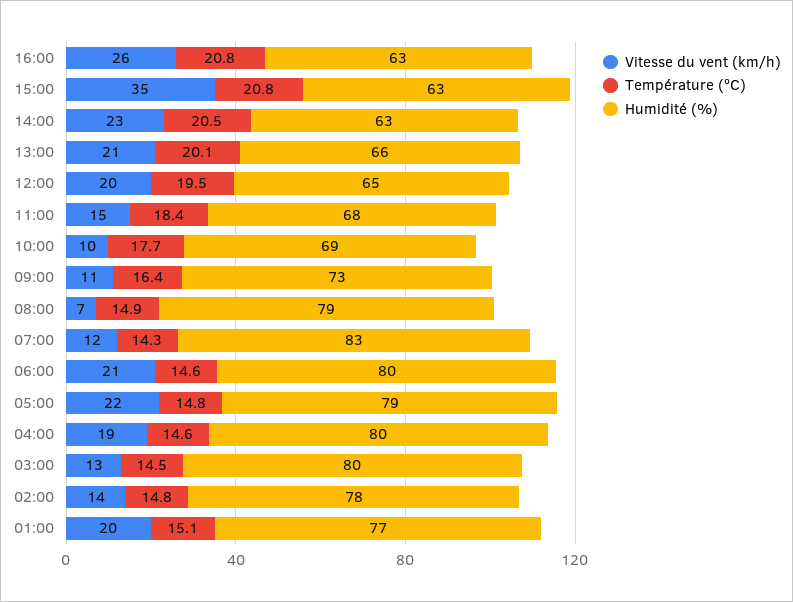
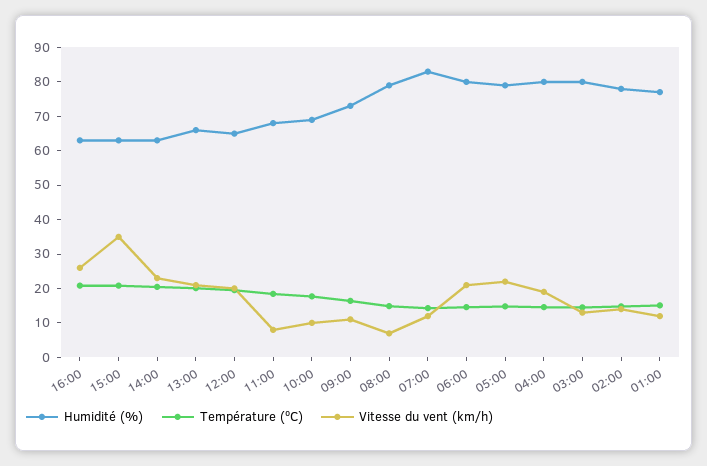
  {
    "Vitesse du vent (km/h)": {
      "16:00": 26,
      "15:00": 35,
      "14:00": 23,
      "13:00": 21,
      "12:00": 20,
-     "11:00": 15,
+     "11:00": 7.5,
      "10:00": 10,
      "09:00": 11,
      "08:00": 7,
      "07:00": 12,
      "06:00": 21,
      "05:00": 22,
      "04:00": 19,
      "03:00": 13,
      "02:00": 14,
-     "01:00": 20
+     "01:00": 12.5
    },
    "Température (ºC)": {
      "16:00": 20.8,
      "15:00": 20.8,
      "14:00": 20.5,
      "13:00": 20.1,
      "12:00": 19.5,
      "11:00": 18.4,
      "10:00": 17.7,
      "09:00": 16.4,
      "08:00": 14.9,
      "07:00": 14.3,
      "06:00": 14.6,
      "05:00": 14.8,
      "04:00": 14.6,
      "03:00": 14.5,
      "02:00": 14.8,
      "01:00": 15.1
    },
    "Humidité (%)": {
      "16:00": 63,
      "15:00": 63,
      "14:00": 63,
      "13:00": 66,
      "12:00": 65,
      "11:00": 68,
      "10:00": 69,
      "09:00": 73,
      "08:00": 79,
      "07:00": 83,
      "06:00": 80,
      "05:00": 79,
      "04:00": 80,
      "03:00": 80,
      "02:00": 78,
      "01:00": 77
    }
  }

